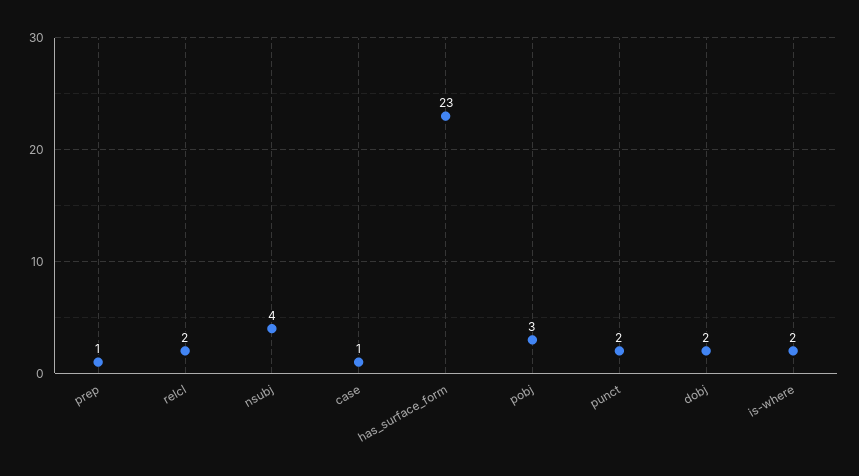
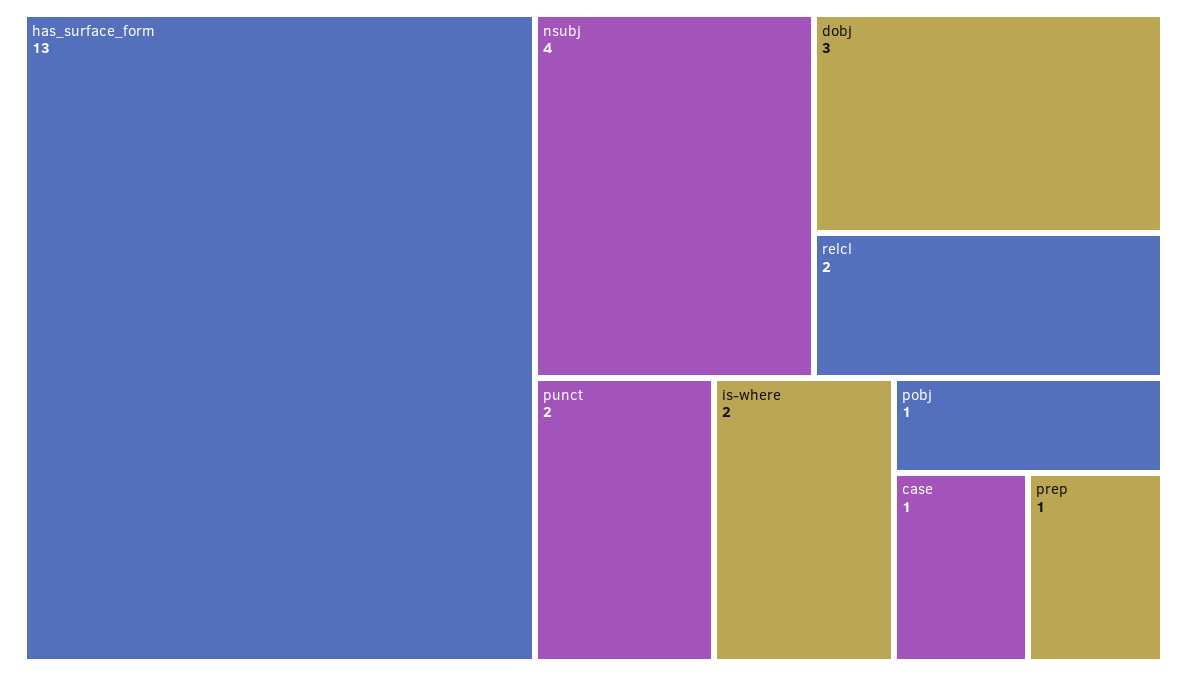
  {
    "prep": 1,
    "relcl": 2,
    "nsubj": 4,
    "case": 1,
-   "has_surface_form": 23,
+   "has_surface_form": 13,
-   "pobj": 3,
+   "pobj": 1,
    "punct": 2,
-   "dobj": 2,
+   "dobj": 3,
    "is-where": 2
  }

